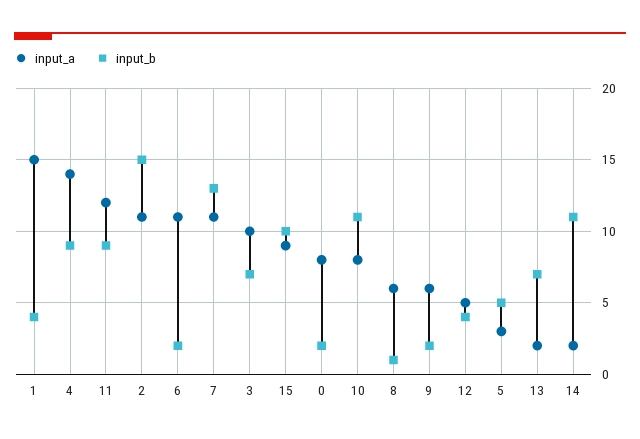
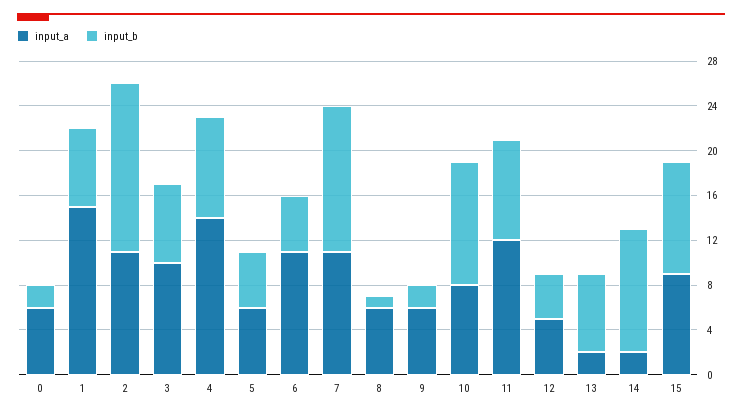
  {
    "input_a": {
      "1": 15,
      "4": 14,
      "11": 12,
      "2": 11,
      "6": 11,
      "7": 11,
      "3": 10,
      "15": 9,
-     "0": 8,
+     "0": 6,
      "10": 8,
      "8": 6,
      "9": 6,
      "12": 5,
-     "5": 3,
+     "5": 6,
      "13": 2,
      "14": 2
    },
    "input_b": {
-     "1": 4,
+     "1": 7,
      "4": 9,
      "11": 9,
      "2": 15,
-     "6": 2,
+     "6": 5,
      "7": 13,
      "3": 7,
      "15": 10,
      "0": 2,
      "10": 11,
      "8": 1,
      "9": 2,
      "12": 4,
      "5": 5,
      "13": 7,
      "14": 11
    }
  }

